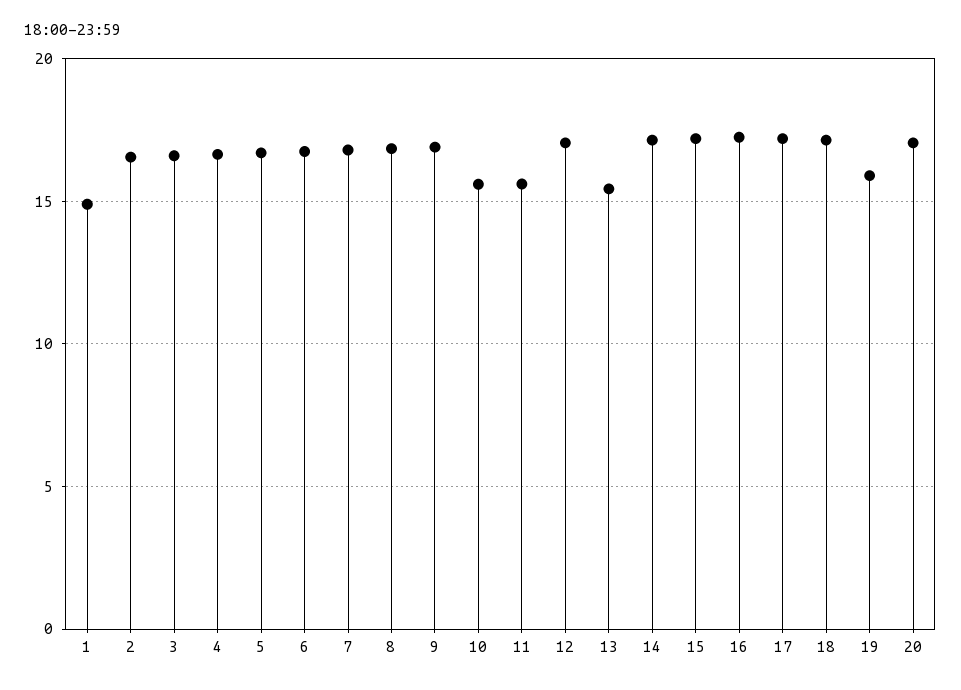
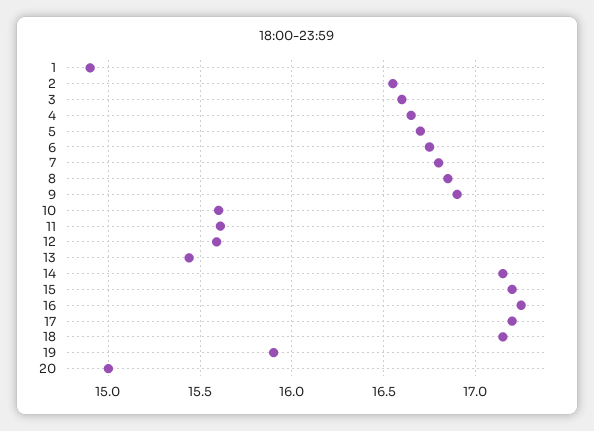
  {
    "1": 14.9,
    "2": 16.55,
    "3": 16.6,
    "4": 16.65,
    "5": 16.7,
    "6": 16.75,
    "7": 16.8,
    "8": 16.85,
    "9": 16.9,
    "10": 15.6,
    "11": 15.6,
-   "12": 17,
+   "12": 15.6,
    "13": 15.45,
    "14": 17.15,
    "15": 17.2,
    "16": 17.25,
    "17": 17.2,
    "18": 17.15,
    "19": 15.9,
-   "20": 17
+   "20": 15
  }

